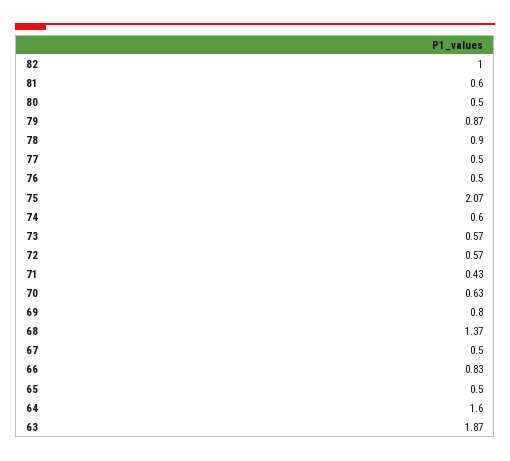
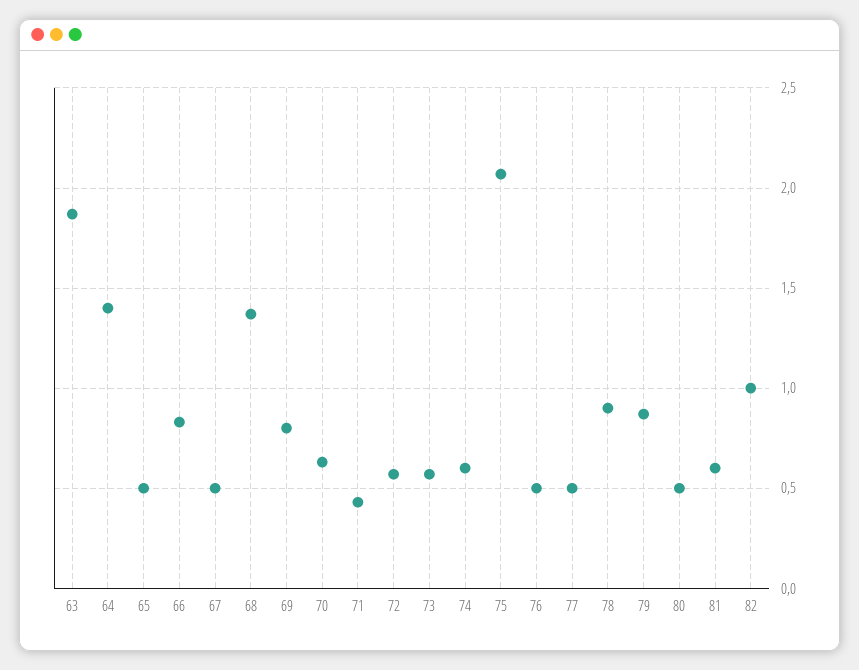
  {
    "82": 1,
    "81": 0.6,
    "80": 0.5,
    "79": 0.87,
    "78": 0.9,
    "77": 0.5,
    "76": 0.5,
    "75": 2.07,
    "74": 0.6,
    "73": 0.57,
    "72": 0.57,
    "71": 0.43,
    "70": 0.63,
    "69": 0.8,
    "68": 1.37,
    "67": 0.5,
    "66": 0.83,
    "65": 0.5,
-   "64": 1.6,
+   "64": 1.4,
    "63": 1.87
  }

